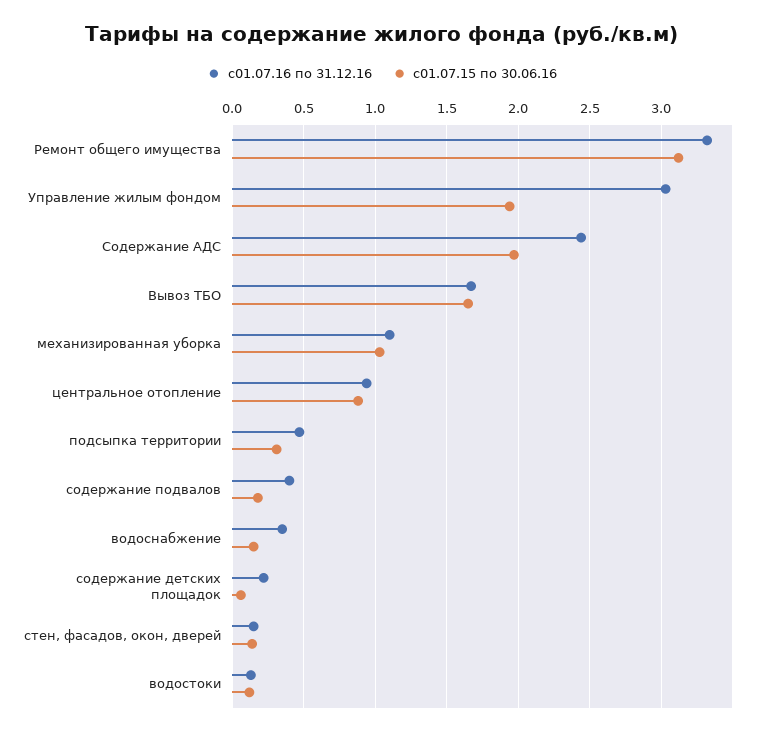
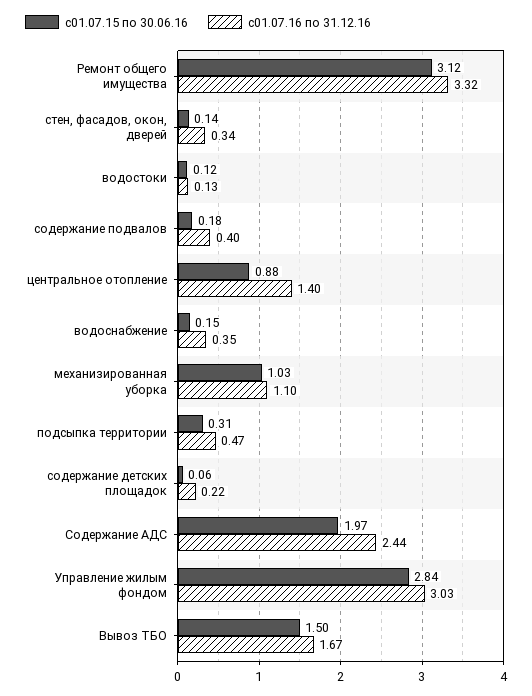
  {
    "с01.07.16 по 31.12.16": {
      "Ремонт общего имущества": 3.32,
      "Управление жилым фондом": 3.03,
      "Содержание АДС": 2.44,
      "Вывоз ТБО": 1.67,
      "механизированная уборка": 1.1,
-     "центральное отопление": 0.95,
+     "центральное отопление": 1.4,
      "подсыпка территории": 0.47,
      "содержание подвалов": 0.4,
      "водоснабжение": 0.35,
      "содержание детских площадок": 0.22,
-     "стен, фасадов, окон, дверей": 0.15,
+     "стен, фасадов, окон, дверей": 0.34,
      "водостоки": 0.13
    },
    "с01.07.15 по 30.06.16": {
      "Ремонт общего имущества": 3.12,
-     "Управление жилым фондом": 1.95,
+     "Управление жилым фондом": 2.84,
      "Содержание АДС": 1.97,
-     "Вывоз ТБО": 1.65,
+     "Вывоз ТБО": 1.5,
      "механизированная уборка": 1.03,
      "центральное отопление": 0.88,
      "подсыпка территории": 0.31,
      "содержание подвалов": 0.18,
      "водоснабжение": 0.15,
      "содержание детских площадок": 0.06,
      "стен, фасадов, окон, дверей": 0.14,
      "водостоки": 0.12
    }
  }

